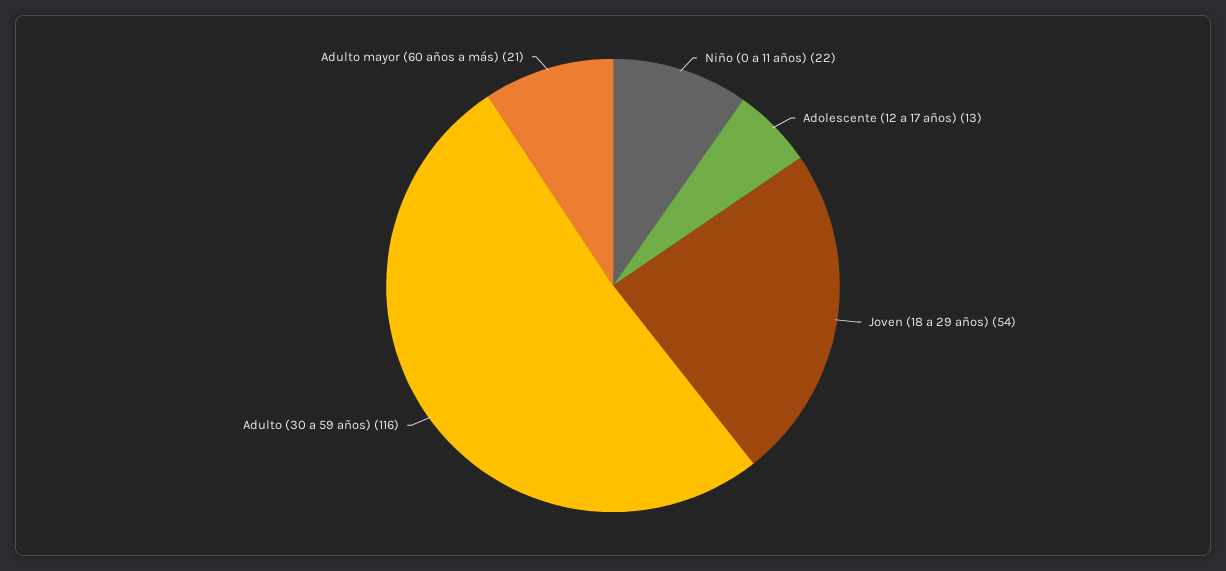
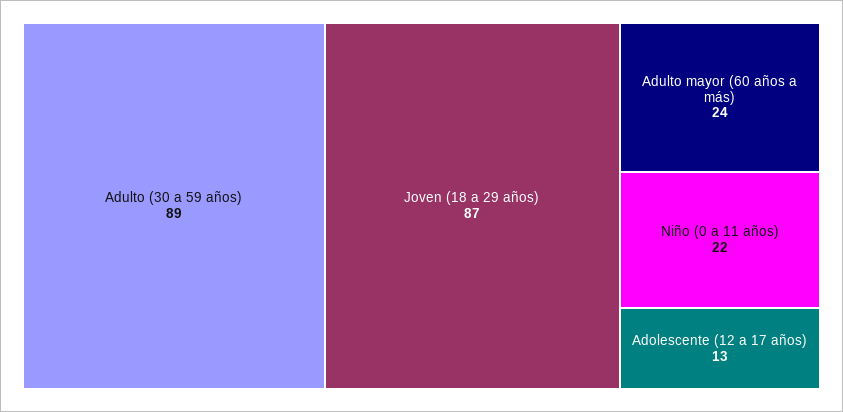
  {
    "Niño (0 a 11 años)": 22,
    "Adolescente (12 a 17 años)": 13,
-   "Joven (18 a 29 años)": 54,
+   "Joven (18 a 29 años)": 87,
-   "Adulto (30 a 59 años)": 116,
+   "Adulto (30 a 59 años)": 89,
-   "Adulto mayor (60 años a más)": 21
+   "Adulto mayor (60 años a más)": 24
  }

